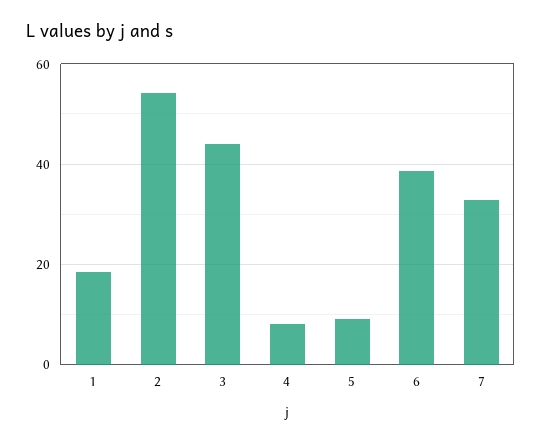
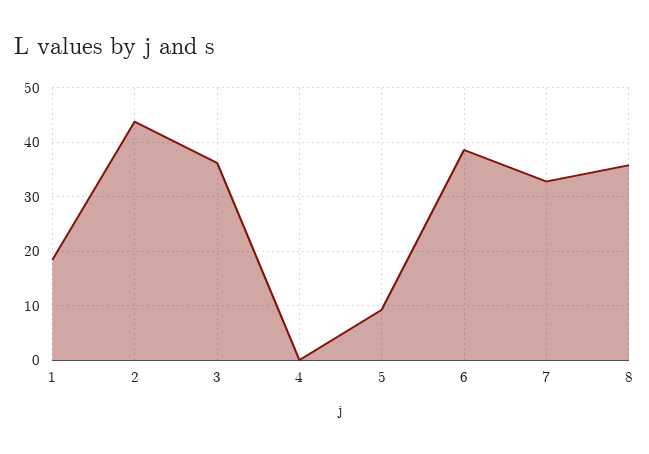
  {
    "1": 18,
-   "2": 54,
+   "2": 44,
-   "3": 44,
+   "3": 36,
-   "4": 8,
+   "4": 0,
    "5": 10,
    "6": 38,
-   "7": 32
+   "7": 32,
+   "8": 36
  }

